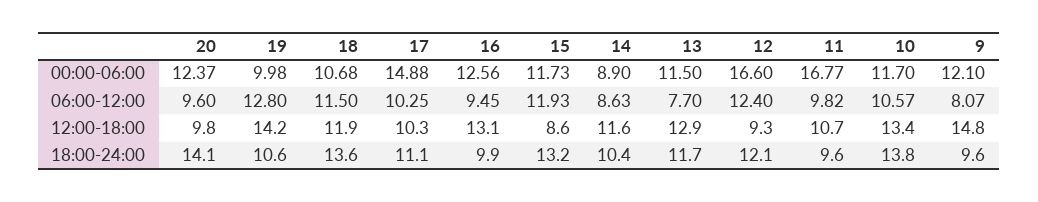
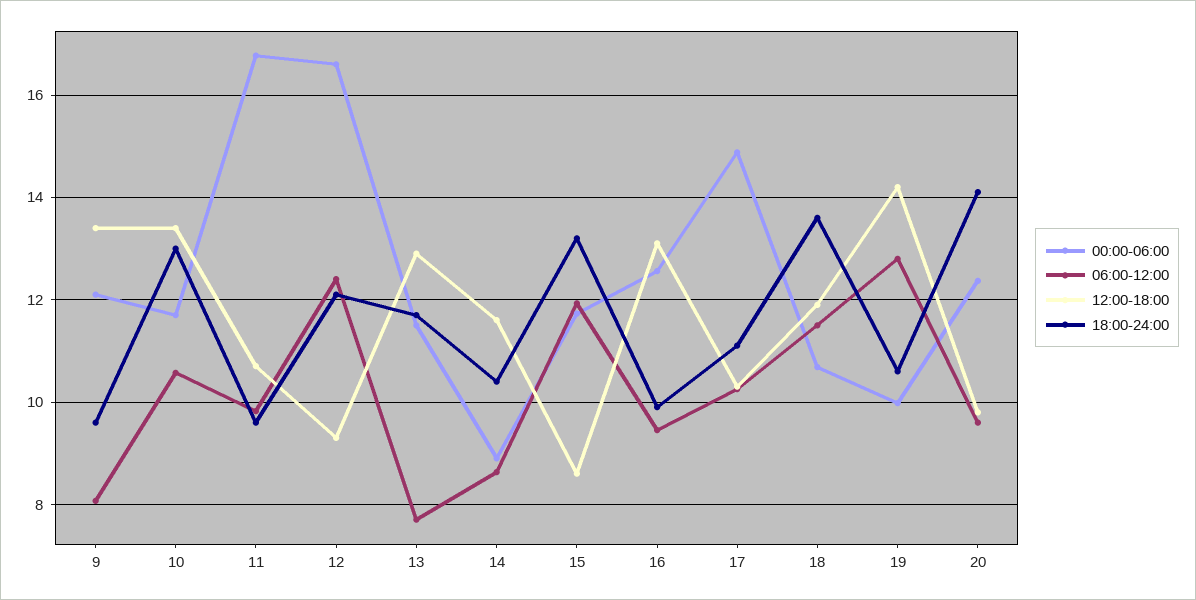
  {
    "00:00-06:00": {
      "20": 12.37,
      "19": 9.98,
      "18": 10.68,
      "17": 14.88,
      "16": 12.56,
      "15": 11.73,
      "14": 8.9,
      "13": 11.5,
      "12": 16.6,
      "11": 16.77,
      "10": 11.7,
      "9": 12.1
    },
    "06:00-12:00": {
      "20": 9.6,
      "19": 12.8,
      "18": 11.5,
      "17": 10.25,
      "16": 9.45,
      "15": 11.93,
      "14": 8.63,
      "13": 7.7,
      "12": 12.4,
      "11": 9.82,
      "10": 10.57,
      "9": 8.07
    },
    "12:00-18:00": {
      "20": 9.8,
      "19": 14.2,
      "18": 11.9,
      "17": 10.3,
      "16": 13.1,
      "15": 8.6,
      "14": 11.6,
      "13": 12.9,
      "12": 9.3,
      "11": 10.7,
      "10": 13.4,
-     "9": 14.8
+     "9": 13.4
    },
    "18:00-24:00": {
      "20": 14.1,
      "19": 10.6,
      "18": 13.6,
      "17": 11.1,
      "16": 9.9,
      "15": 13.2,
      "14": 10.4,
      "13": 11.7,
      "12": 12.1,
      "11": 9.6,
-     "10": 13.8,
+     "10": 13,
      "9": 9.6
    }
  }

